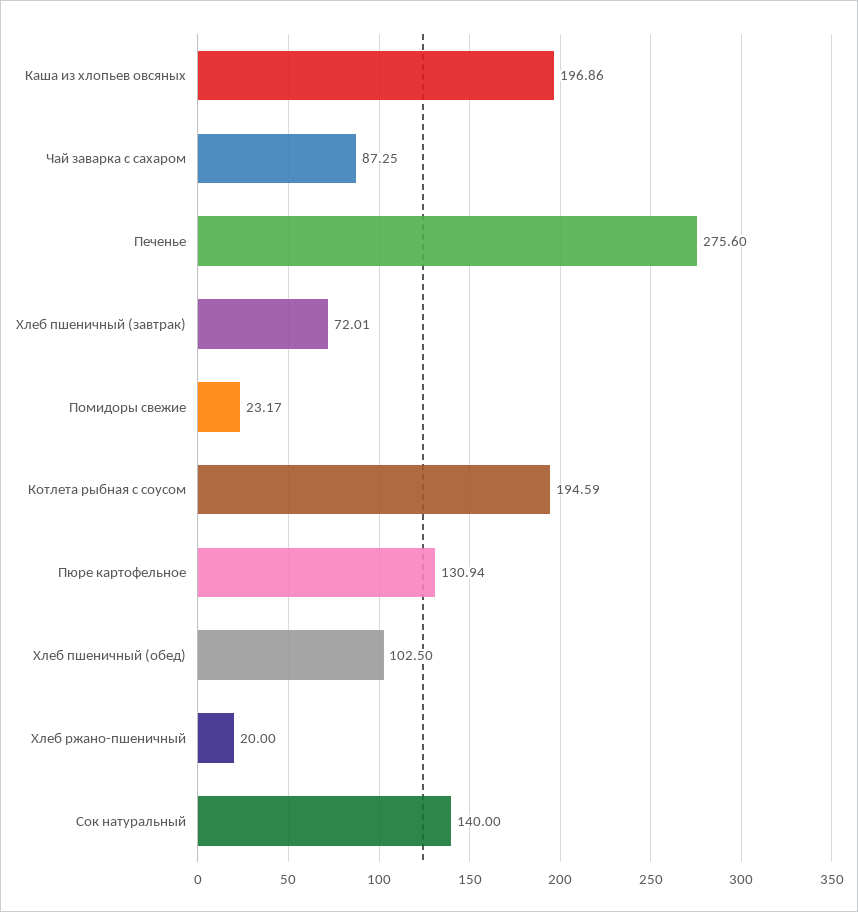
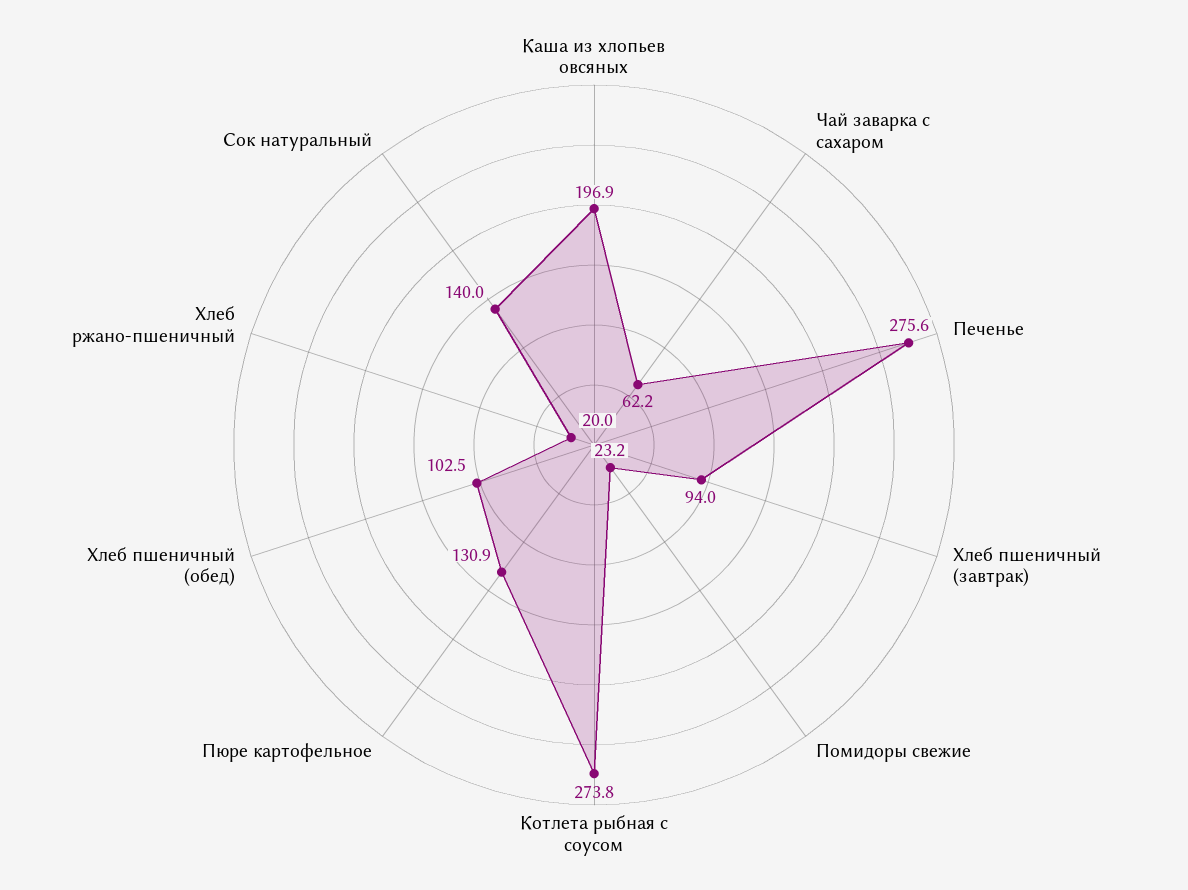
  {
    "Каша из хлопьев овсяных": 196.86,
-   "Чай заварка с сахаром": 87.25,
+   "Чай заварка с сахаром": 62.2,
    "Печенье": 275.6,
-   "Хлеб пшеничный (завтрак)": 72.01,
+   "Хлеб пшеничный (завтрак)": 94,
    "Помидоры свежие": 23.17,
-   "Котлета рыбная с соусом": 194.59,
+   "Котлета рыбная с соусом": 273.8,
    "Пюре картофельное": 130.94,
    "Хлеб пшеничный (обед)": 102.5,
    "Хлеб ржано-пшеничный": 20,
    "Сок натуральный": 140
  }

